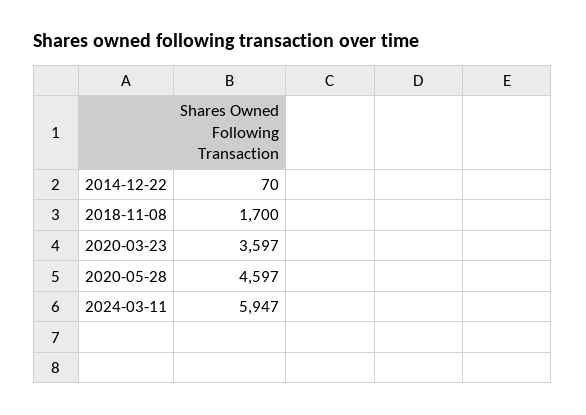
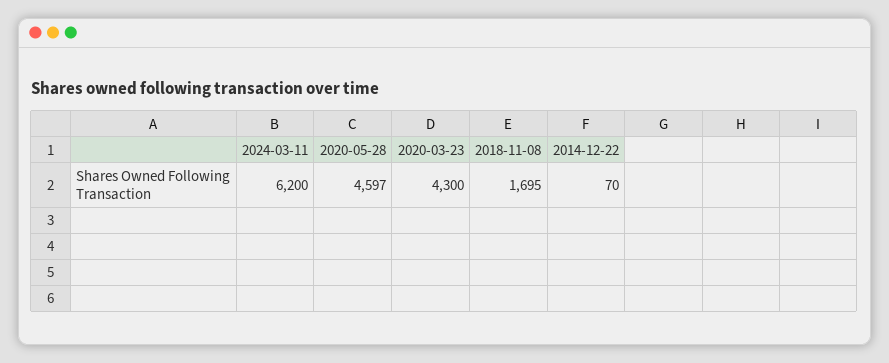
  {
    "2014-12-22": 70,
-   "2018-11-08": 1700,
+   "2018-11-08": 1695,
-   "2020-03-23": 3597,
+   "2020-03-23": 4300,
    "2020-05-28": 4597,
-   "2024-03-11": 5947
+   "2024-03-11": 6200
  }

